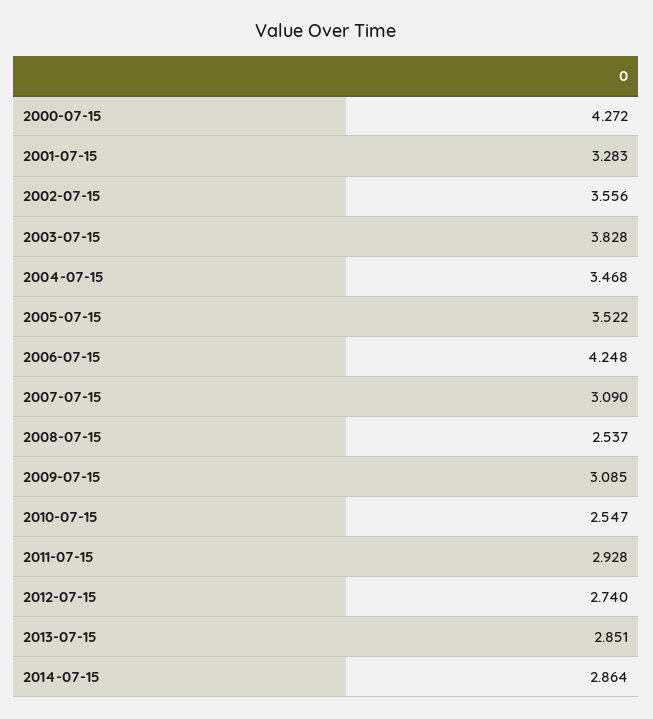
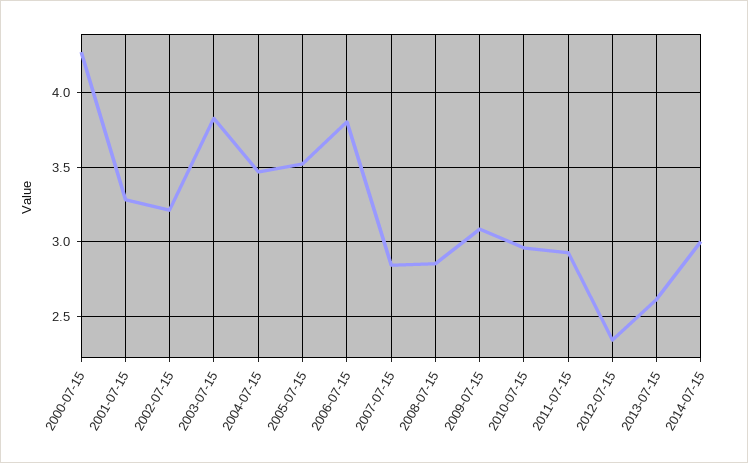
  {
    "2000-07-15": 4.272,
    "2001-07-15": 3.283,
-   "2002-07-15": 3.556,
+   "2002-07-15": 3.2,
    "2003-07-15": 3.828,
    "2004-07-15": 3.468,
    "2005-07-15": 3.522,
-   "2006-07-15": 4.248,
+   "2006-07-15": 3.8,
-   "2007-07-15": 3.09,
+   "2007-07-15": 2.85,
-   "2008-07-15": 2.537,
+   "2008-07-15": 2.85,
    "2009-07-15": 3.085,
-   "2010-07-15": 2.547,
+   "2010-07-15": 2.95,
    "2011-07-15": 2.928,
-   "2012-07-15": 2.74,
+   "2012-07-15": 2.35,
-   "2013-07-15": 2.851,
+   "2013-07-15": 2.6,
-   "2014-07-15": 2.864
+   "2014-07-15": 3
  }

